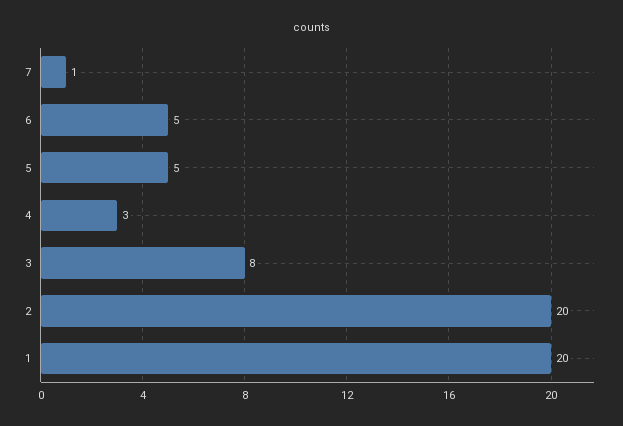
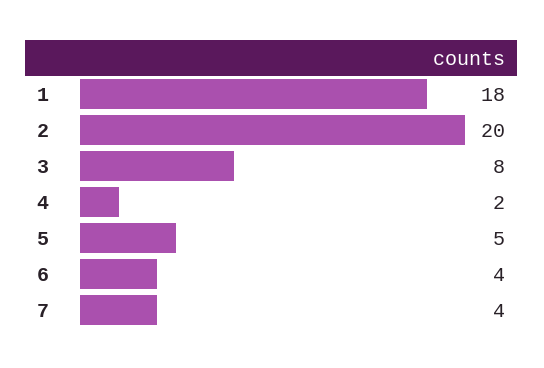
  {
-   "7": 1,
+   "7": 4,
-   "6": 5,
+   "6": 4,
    "5": 5,
-   "4": 3,
+   "4": 2,
    "3": 8,
    "2": 20,
-   "1": 20
+   "1": 18
  }

